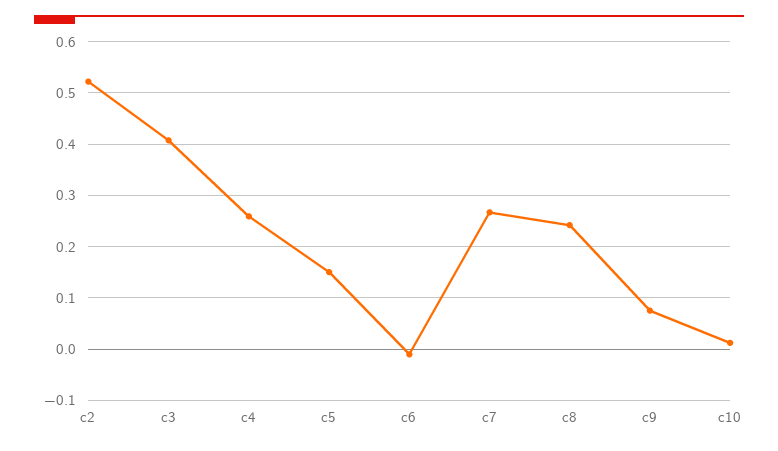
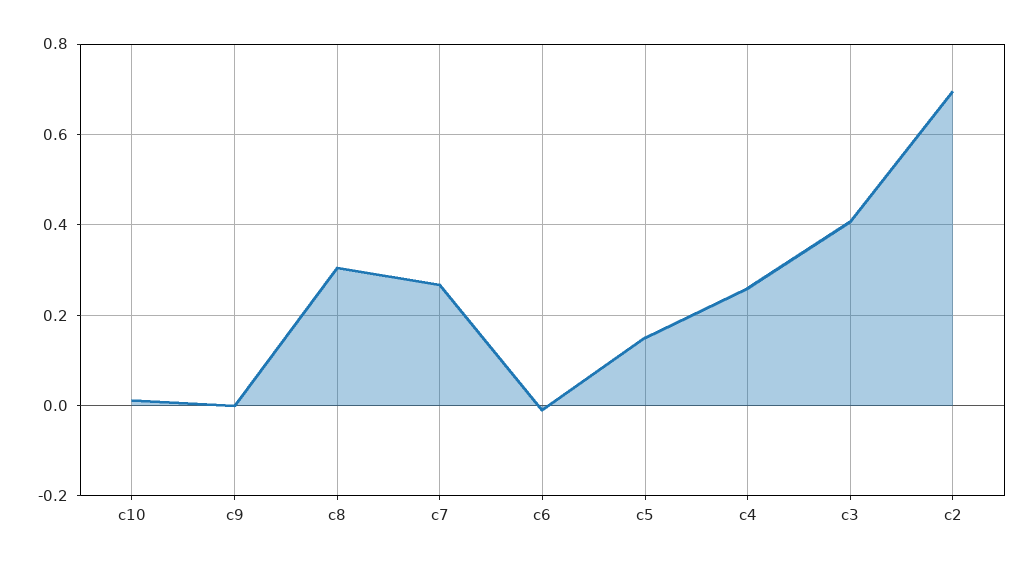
  {
-   "c2": 0.52,
+   "c2": 0.7,
    "c3": 0.4,
    "c4": 0.26,
    "c5": 0.16,
    "c6": -0.02,
    "c7": 0.26,
-   "c8": 0.24,
+   "c8": 0.3,
-   "c9": 0.08,
+   "c9": 0,
    "c10": 0.02
  }

